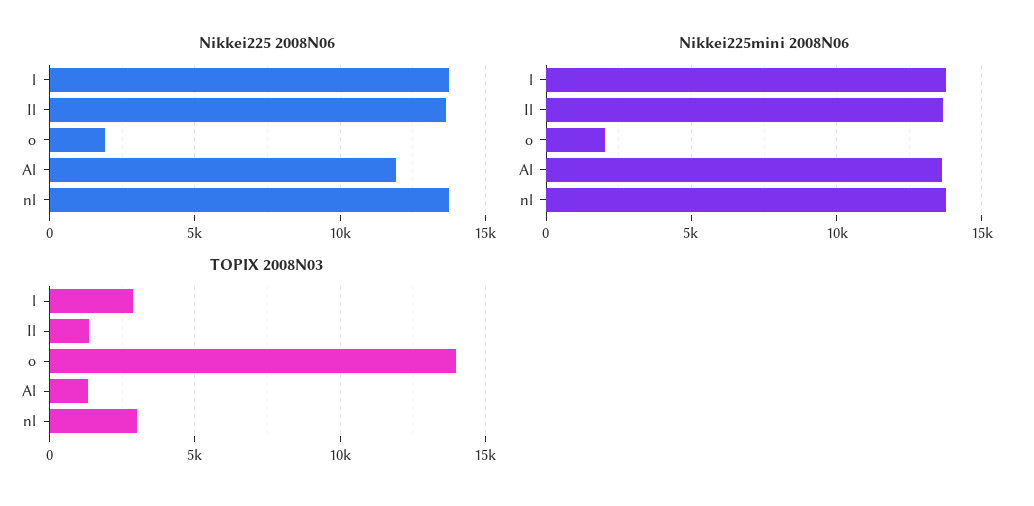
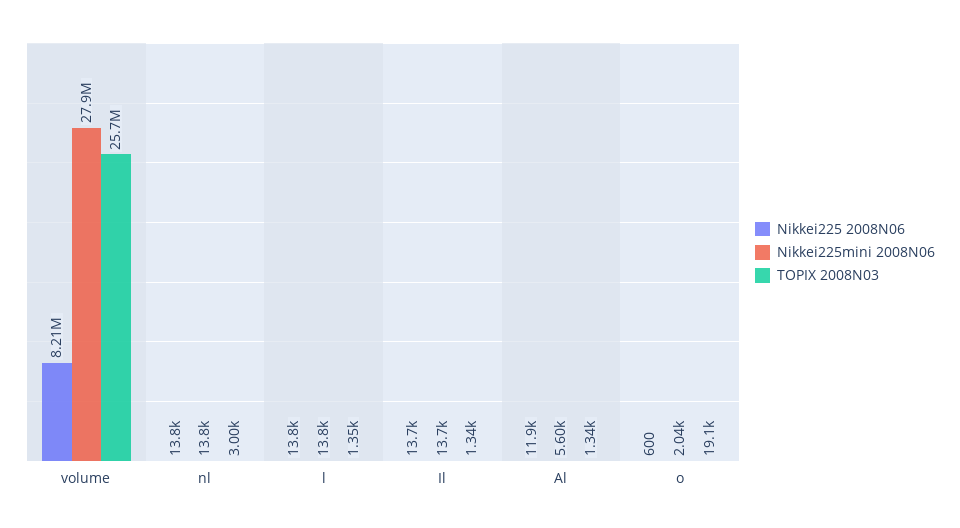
  {
    "Nikkei225 2008N06": {
      "l": 13800,
      "Il": 13700,
-     "o": 2000,
+     "o": 600,
      "Al": 11900,
-     "nl": 13800
+     "nl": 13800,
+     "volume": 8210000
    },
    "Nikkei225mini 2008N06": {
      "l": 13800,
      "Il": 13700,
      "o": 2040,
-     "Al": 13500,
+     "Al": 5600,
-     "nl": 13800
+     "nl": 13800,
+     "volume": 27900000
    },
    "TOPIX 2008N03": {
-     "l": 3000,
+     "l": 1350,
      "Il": 1340,
-     "o": 14000,
+     "o": 19100,
      "Al": 1340,
-     "nl": 3000
+     "nl": 3000,
+     "volume": 25700000
    }
  }

